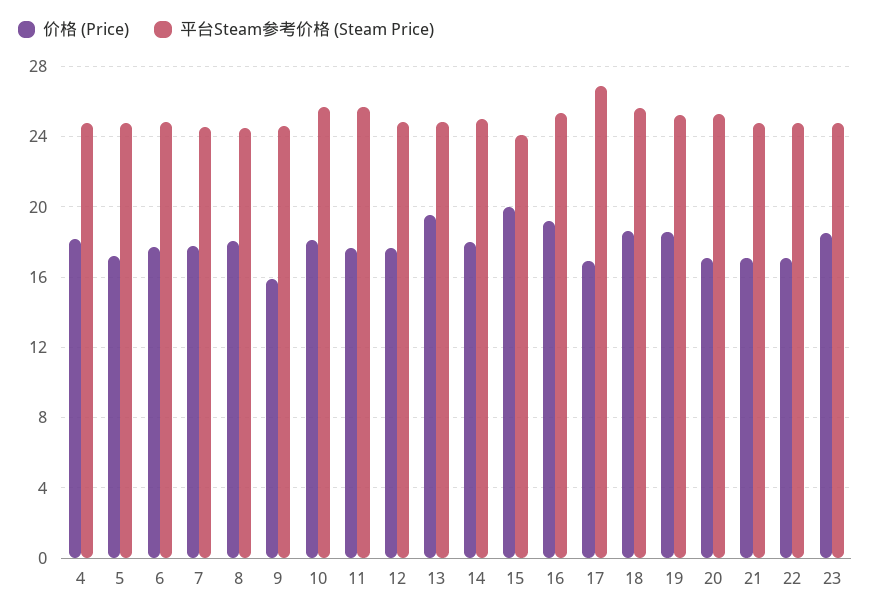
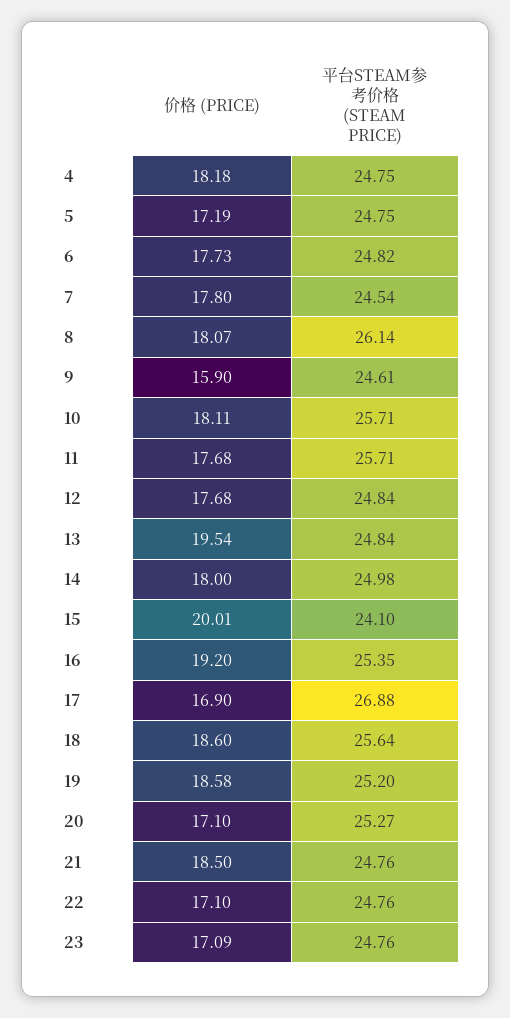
  {
    "价格 (Price)": {
      "4": 18.18,
      "5": 17.19,
      "6": 17.73,
      "7": 17.8,
      "8": 18.07,
      "9": 15.9,
      "10": 18.11,
      "11": 17.68,
      "12": 17.68,
      "13": 19.54,
      "14": 18,
      "15": 20.01,
      "16": 19.2,
      "17": 16.9,
      "18": 18.6,
      "19": 18.58,
      "20": 17.1,
-     "21": 17,
+     "21": 18.5,
      "22": 17.1,
-     "23": 18.5
+     "23": 17.09
    },
    "平台Steam参考价格 (Steam Price)": {
      "4": 24.75,
      "5": 24.75,
      "6": 24.82,
      "7": 24.54,
-     "8": 24.5,
+     "8": 26.14,
      "9": 24.61,
      "10": 25.71,
      "11": 25.71,
      "12": 24.84,
      "13": 24.84,
      "14": 24.98,
      "15": 24.1,
      "16": 25.35,
      "17": 26.88,
      "18": 25.64,
      "19": 25.2,
      "20": 25.27,
      "21": 24.76,
      "22": 24.76,
      "23": 24.76
    }
  }

